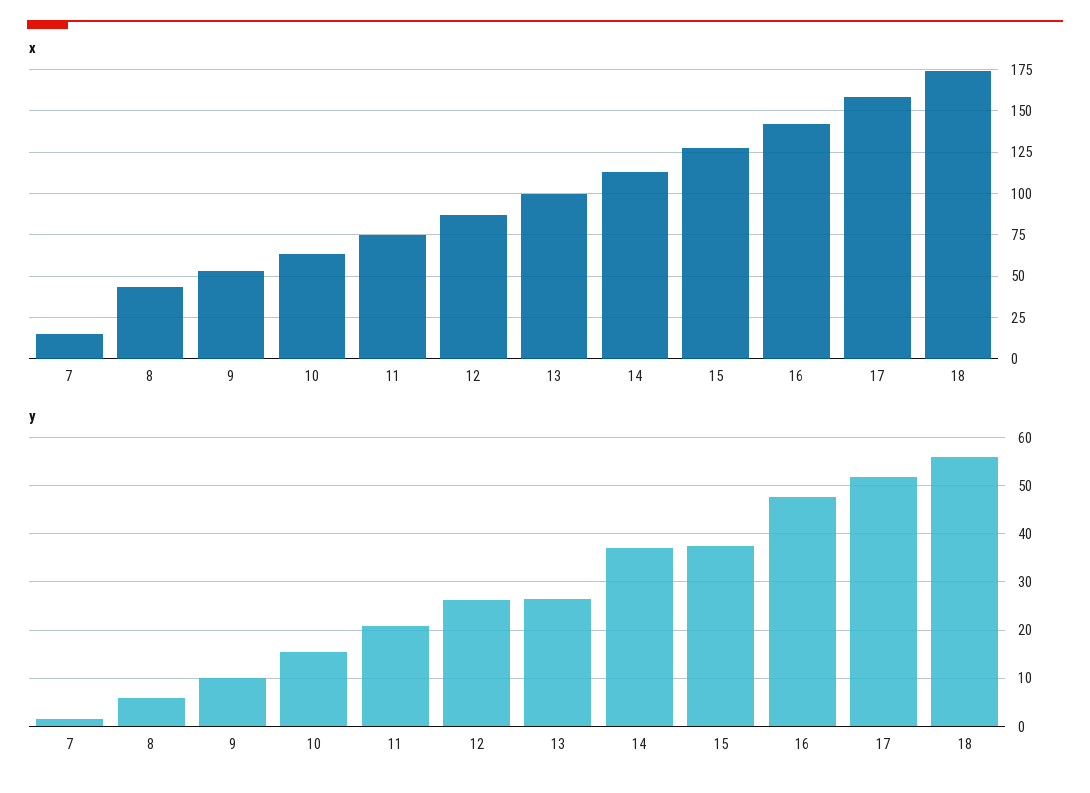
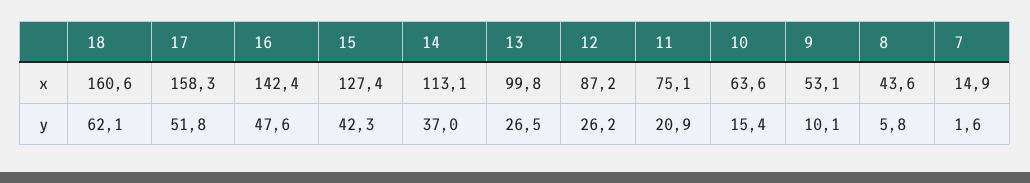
  {
    "x": {
      "7": 14.9,
      "8": 43.6,
      "9": 53.1,
      "10": 63.6,
      "11": 75.1,
      "12": 87.2,
      "13": 99.8,
      "14": 113.1,
      "15": 127.4,
      "16": 142.4,
      "17": 158.3,
-     "18": 175
+     "18": 160.6
    },
    "y": {
      "7": 1.6,
      "8": 5.8,
      "9": 10.1,
      "10": 15.4,
      "11": 20.9,
      "12": 26.2,
      "13": 26.5,
      "14": 37,
-     "15": 38,
+     "15": 42.3,
      "16": 47.6,
      "17": 51.8,
-     "18": 56
+     "18": 62.1
    }
  }

